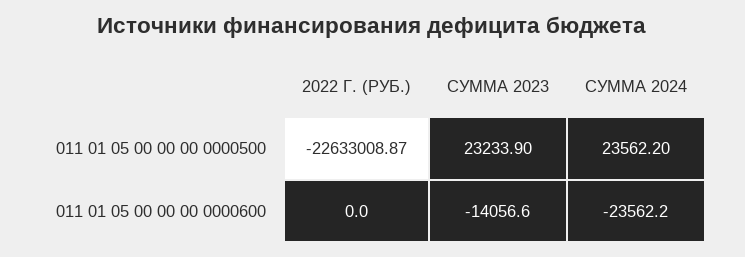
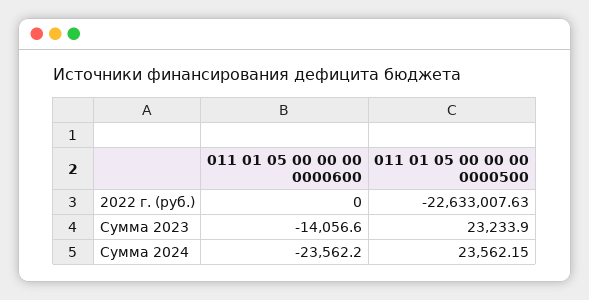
  {
    "2022 Г. (РУБ.)": {
-     "011 01 05 00 00 00 0000500": -22633008.87,
+     "011 01 05 00 00 00 0000500": -22633007.63,
      "011 01 05 00 00 00 0000600": 0
    },
    "СУММА 2023": {
      "011 01 05 00 00 00 0000500": 23233.9,
      "011 01 05 00 00 00 0000600": -14056.6
    },
    "СУММА 2024": {
-     "011 01 05 00 00 00 0000500": 23562.2,
+     "011 01 05 00 00 00 0000500": 23562.15,
      "011 01 05 00 00 00 0000600": -23562.2
    }
  }

